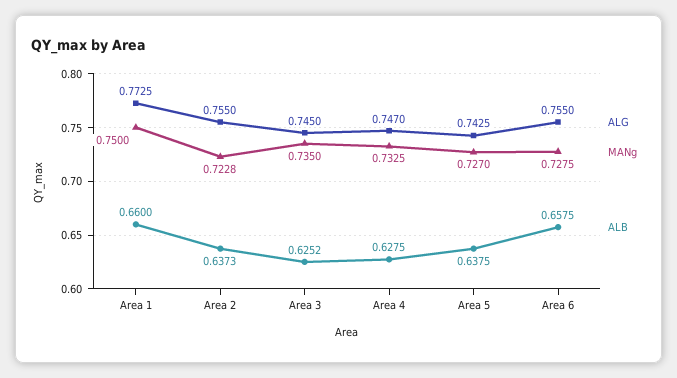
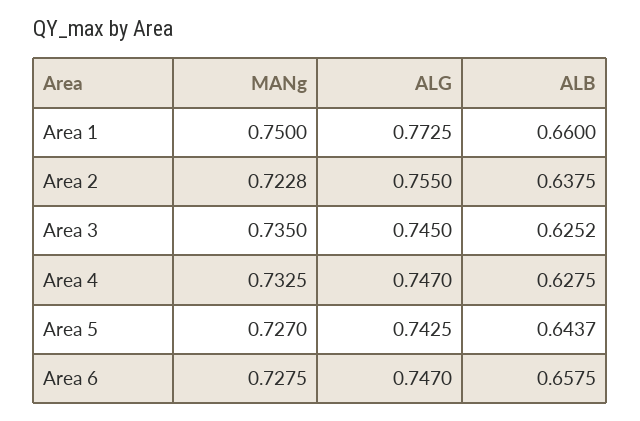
  {
    "ALG": {
      "Area 1": 0.7725,
      "Area 2": 0.755,
      "Area 3": 0.745,
      "Area 4": 0.747,
      "Area 5": 0.7425,
-     "Area 6": 0.755
+     "Area 6": 0.747
    },
    "MANg": {
      "Area 1": 0.75,
      "Area 2": 0.7228,
      "Area 3": 0.735,
      "Area 4": 0.7325,
      "Area 5": 0.727,
      "Area 6": 0.7275
    },
    "ALB": {
      "Area 1": 0.66,
-     "Area 2": 0.6373,
+     "Area 2": 0.6375,
      "Area 3": 0.6252,
      "Area 4": 0.6275,
-     "Area 5": 0.6375,
+     "Area 5": 0.6437,
      "Area 6": 0.6575
    }
  }

